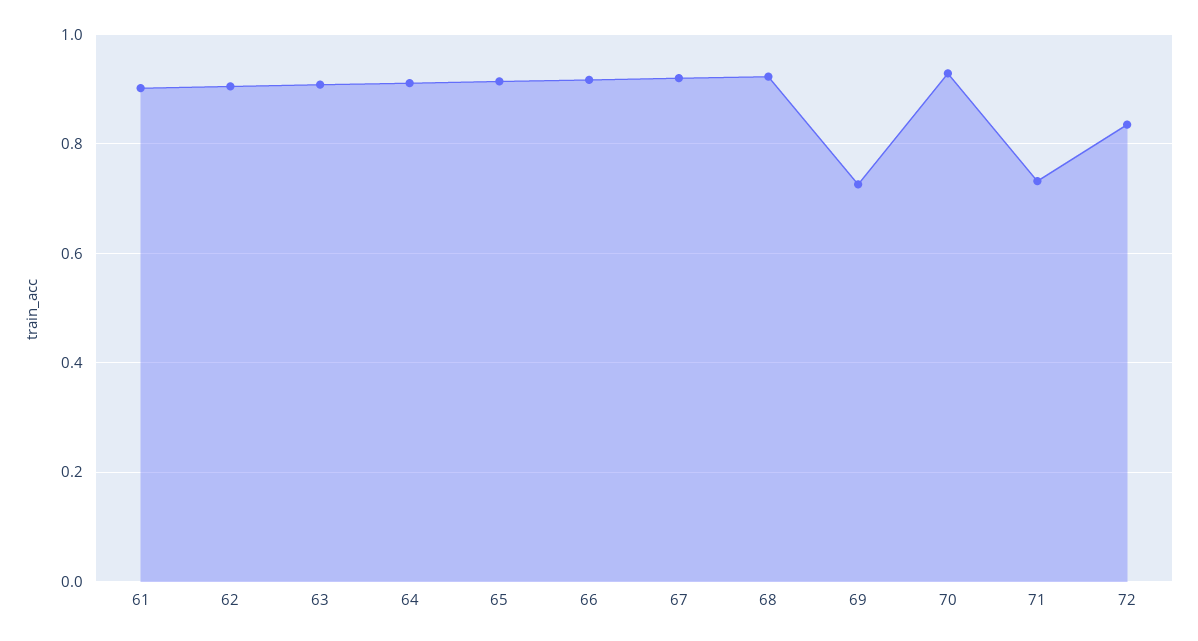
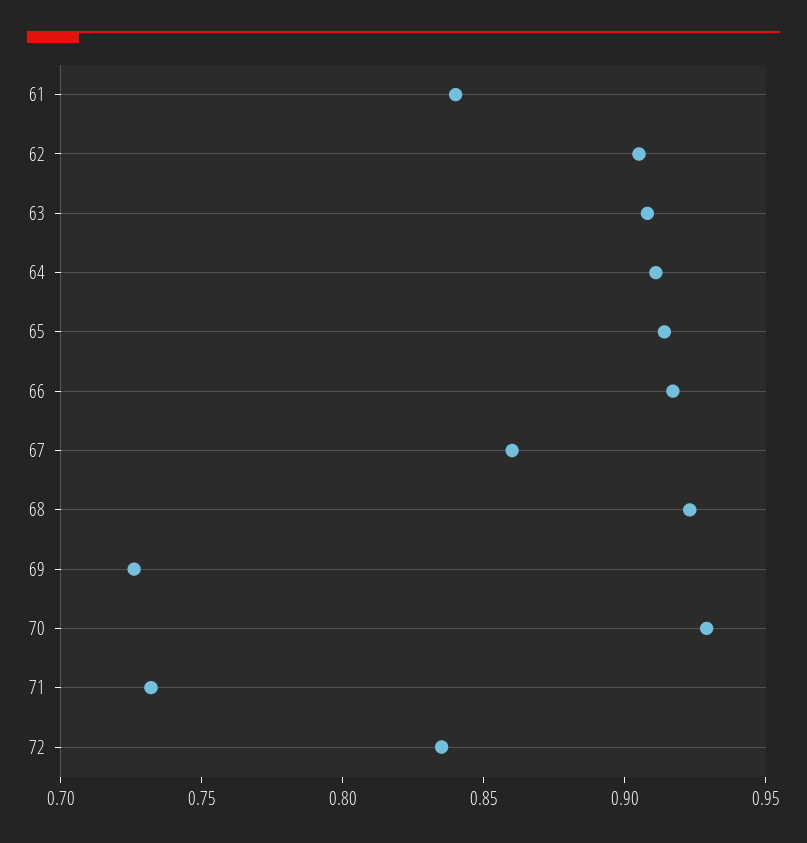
  {
-   "61": 0.9,
+   "61": 0.84,
    "62": 0.91,
    "63": 0.91,
    "64": 0.91,
    "65": 0.91,
    "66": 0.92,
-   "67": 0.92,
+   "67": 0.86,
    "68": 0.92,
    "69": 0.73,
    "70": 0.93,
    "71": 0.73,
    "72": 0.84
  }

